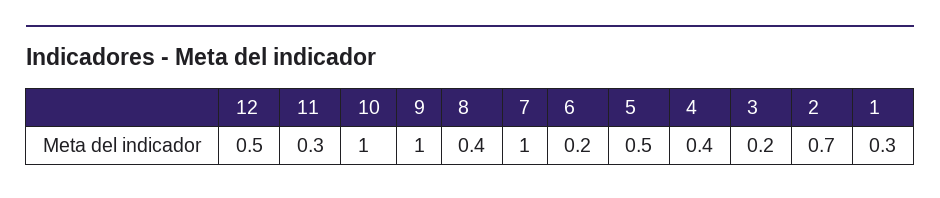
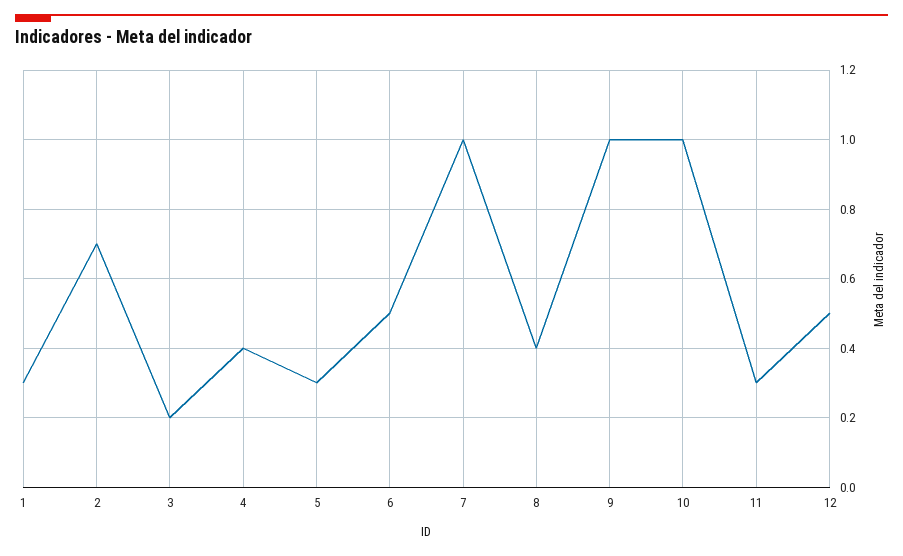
  {
    "12": 0.5,
    "11": 0.3,
    "10": 1,
    "9": 1,
    "8": 0.4,
    "7": 1,
-   "6": 0.2,
+   "6": 0.5,
-   "5": 0.5,
+   "5": 0.3,
    "4": 0.4,
    "3": 0.2,
    "2": 0.7,
    "1": 0.3
  }

